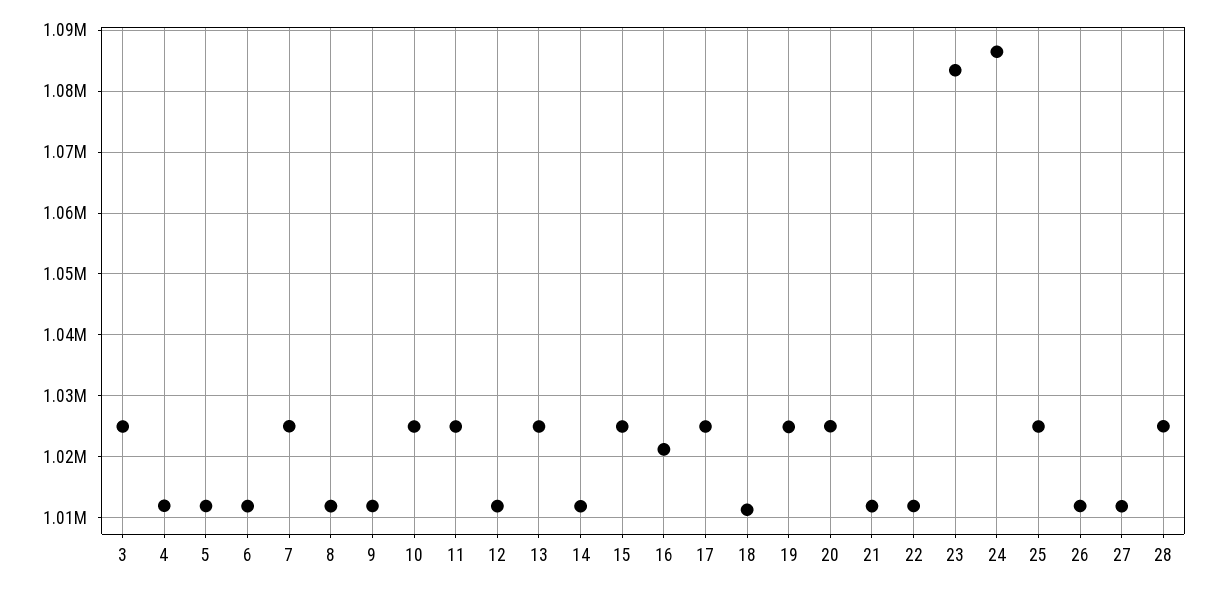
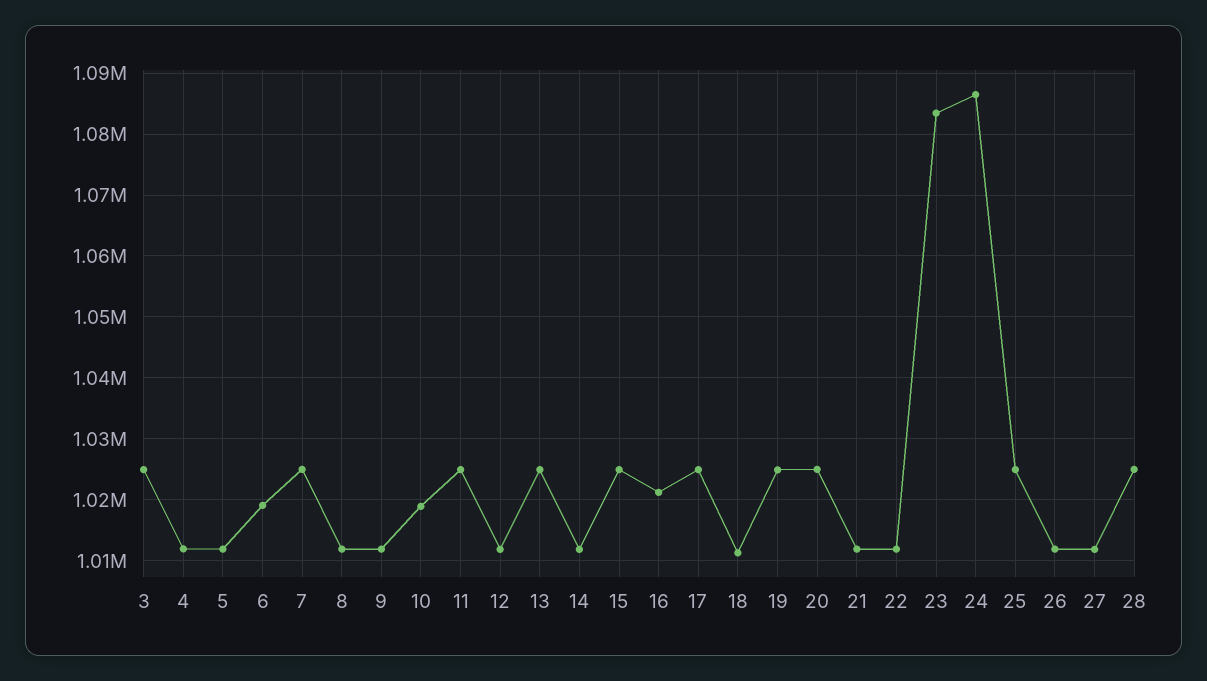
  {
    "3": 1025000,
    "4": 1012000,
    "5": 1012000,
-   "6": 1012000,
+   "6": 1019000,
    "7": 1025000,
    "8": 1012000,
    "9": 1012000,
-   "10": 1025000,
+   "10": 1019000,
    "11": 1025000,
    "12": 1012000,
    "13": 1025000,
    "14": 1012000,
    "15": 1025000,
    "16": 1021000,
    "17": 1025000,
    "18": 1011000,
    "19": 1025000,
    "20": 1025000,
    "21": 1012000,
    "22": 1012000,
    "23": 1083000,
    "24": 1086000,
    "25": 1025000,
    "26": 1012000,
    "27": 1012000,
    "28": 1025000
  }

